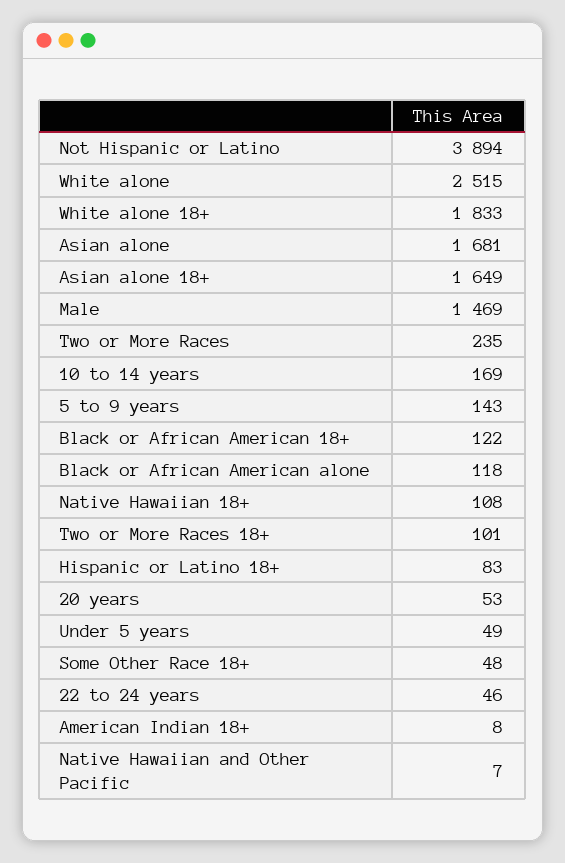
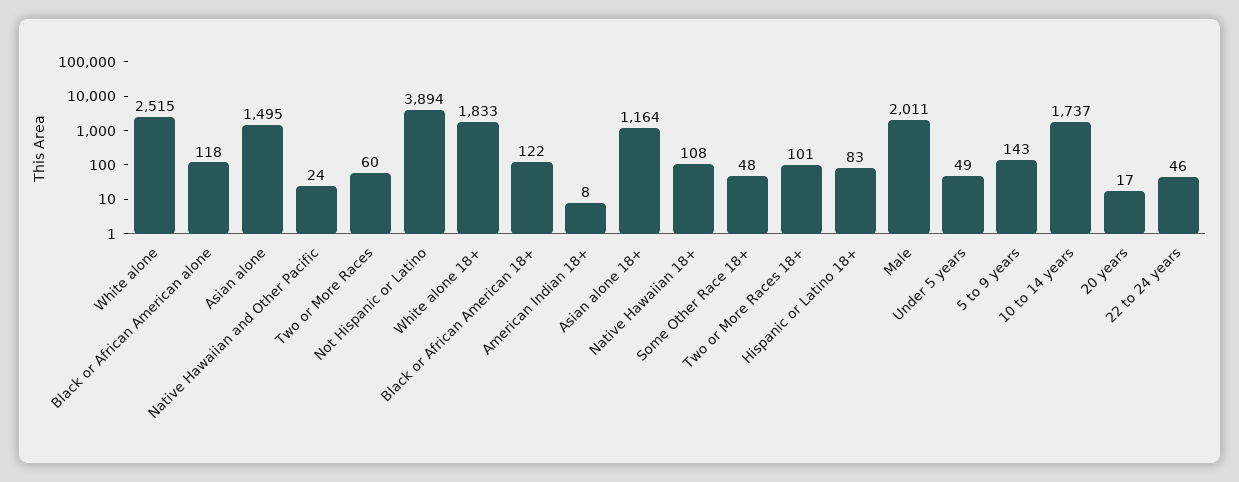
  {
    "Not Hispanic or Latino": 3894,
    "White alone": 2515,
    "White alone 18+": 1833,
-   "Asian alone": 1681,
+   "Asian alone": 1495,
-   "Asian alone 18+": 1649,
+   "Asian alone 18+": 1164,
-   "Male": 1469,
+   "Male": 2011,
-   "Two or More Races": 235,
+   "Two or More Races": 60,
-   "10 to 14 years": 169,
+   "10 to 14 years": 1737,
    "5 to 9 years": 143,
    "Black or African American 18+": 122,
    "Black or African American alone": 118,
    "Native Hawaiian 18+": 108,
    "Two or More Races 18+": 101,
    "Hispanic or Latino 18+": 83,
-   "20 years": 53,
+   "20 years": 17,
    "Under 5 years": 49,
    "Some Other Race 18+": 48,
    "22 to 24 years": 46,
    "American Indian 18+": 8,
-   "Native Hawaiian and Other Pacific": 7
+   "Native Hawaiian and Other Pacific": 24
  }

